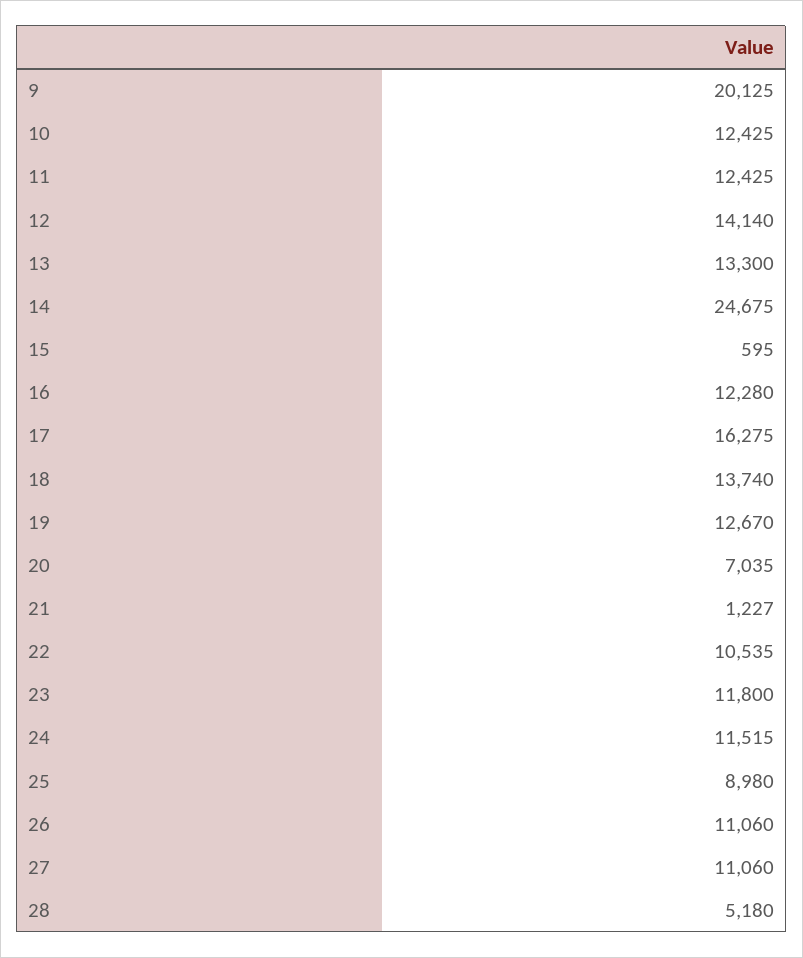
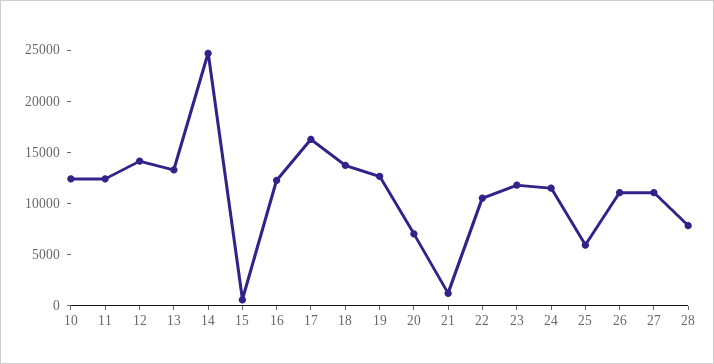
  {
-   "9": 20125,
    "10": 12425,
    "11": 12425,
    "12": 14140,
    "13": 13300,
    "14": 24675,
    "15": 595,
    "16": 12280,
    "17": 16275,
    "18": 13740,
    "19": 12670,
    "20": 7035,
    "21": 1227,
    "22": 10535,
    "23": 11800,
    "24": 11515,
-   "25": 8980,
+   "25": 6000,
    "26": 11060,
    "27": 11060,
-   "28": 5180
+   "28": 8000
  }

